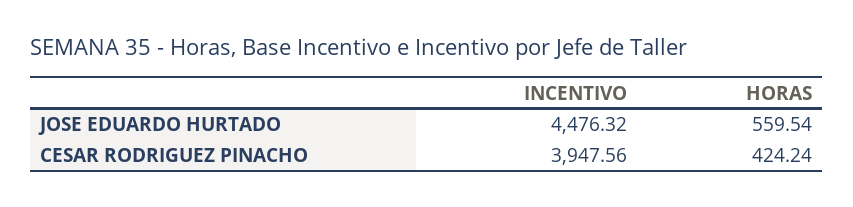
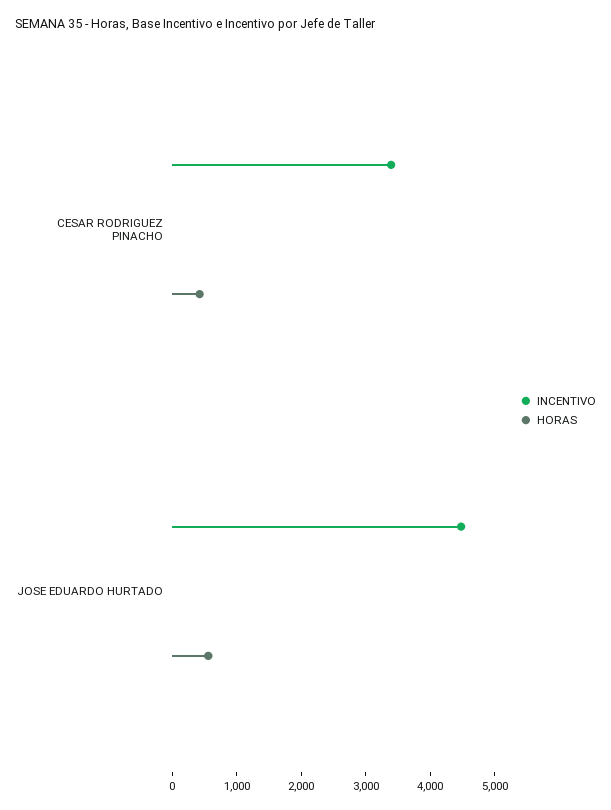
  {
    "INCENTIVO": {
      "JOSE EDUARDO HURTADO": 4476.32,
-     "CESAR RODRIGUEZ PINACHO": 3947.56
+     "CESAR RODRIGUEZ PINACHO": 3400
    },
    "HORAS": {
      "JOSE EDUARDO HURTADO": 559.54,
      "CESAR RODRIGUEZ PINACHO": 424.24
    }
  }

